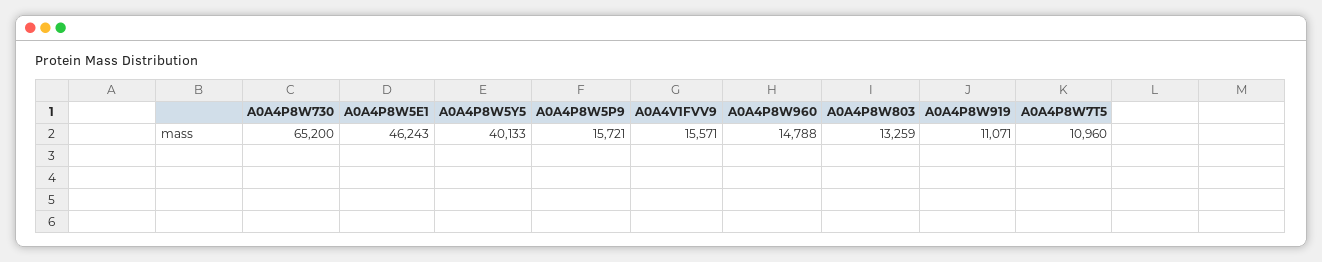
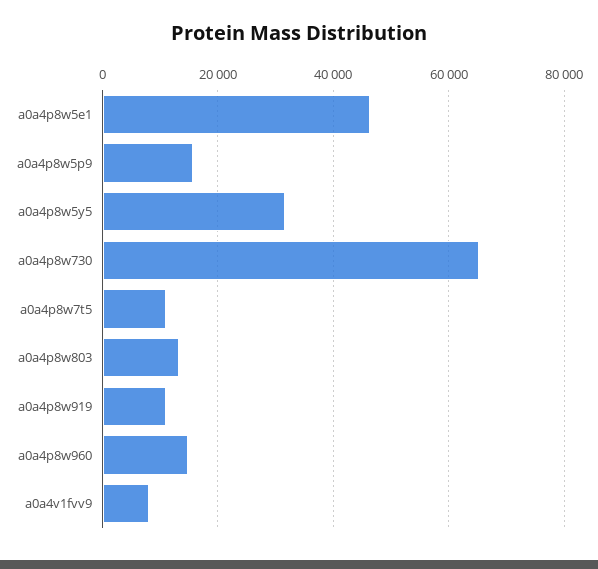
  {
    "A0A4P8W730": 65200,
    "A0A4P8W5E1": 46243,
-   "A0A4P8W5Y5": 40133,
+   "A0A4P8W5Y5": 32000,
    "A0A4P8W5P9": 15721,
-   "A0A4V1FVV9": 15571,
+   "A0A4V1FVV9": 8000,
    "A0A4P8W960": 14788,
    "A0A4P8W803": 13259,
    "A0A4P8W919": 11071,
    "A0A4P8W7T5": 10960
  }

